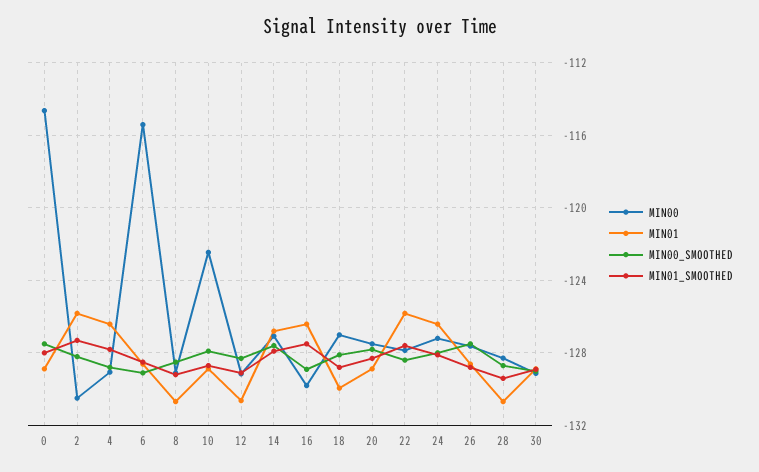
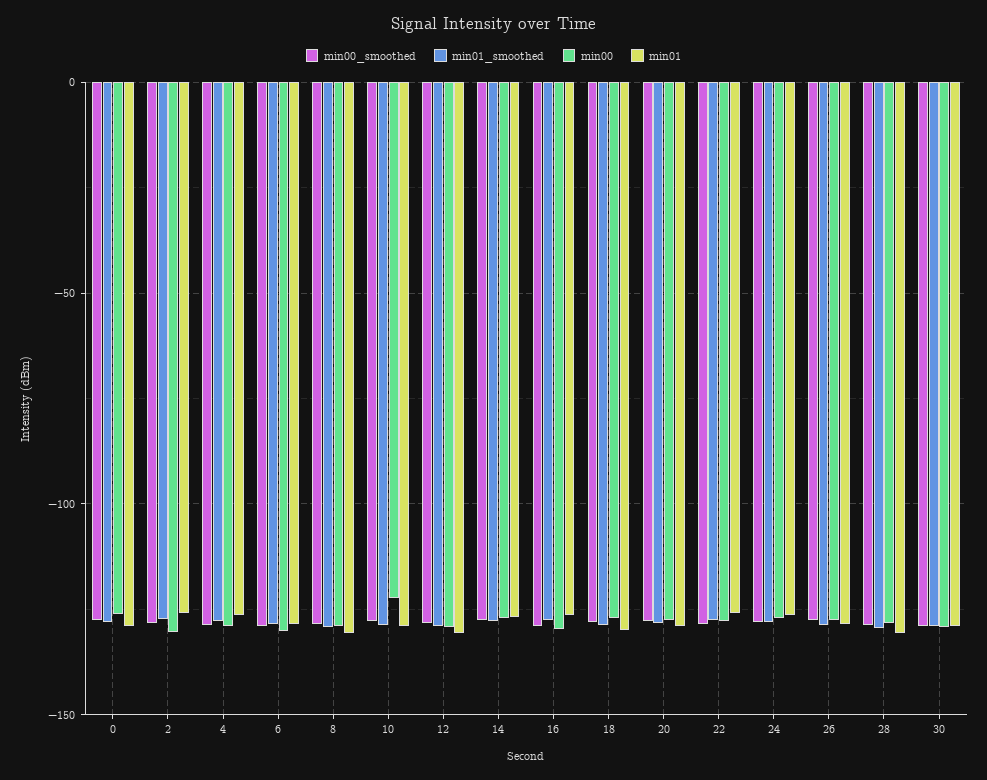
  {
    "MIN00": {
-     "0": -114.5,
+     "0": -125,
      "2": -130.5,
      "4": -129,
-     "6": -115.5,
+     "6": -130,
      "8": -129,
      "10": -122.5,
      "12": -129,
      "14": -127,
      "16": -130,
      "18": -127,
      "20": -127.5,
      "22": -128,
      "24": -127,
      "26": -127.5,
      "28": -128.5,
      "30": -129
    },
    "MIN01": {
      "0": -129,
      "2": -126,
      "4": -126.5,
      "6": -128.5,
      "8": -130.5,
      "10": -129,
      "12": -130.5,
      "14": -127,
      "16": -126.5,
      "18": -130,
      "20": -129,
      "22": -126,
      "24": -126.5,
      "26": -128.5,
      "28": -130.5,
      "30": -129
    },
    "MIN00_SMOOTHED": {
      "0": -127.5,
      "2": -128,
      "4": -129,
      "6": -129,
      "8": -128.5,
      "10": -128,
      "12": -128.5,
      "14": -127.5,
      "16": -129,
      "18": -128,
      "20": -128,
      "22": -128.5,
      "24": -128,
      "26": -127.5,
      "28": -128.5,
      "30": -129
    },
    "MIN01_SMOOTHED": {
      "0": -128,
      "2": -127.5,
      "4": -128,
      "6": -128.5,
      "8": -129,
      "10": -128.5,
      "12": -129,
      "14": -128,
      "16": -127.5,
      "18": -129,
      "20": -128.5,
      "22": -127.5,
      "24": -128,
      "26": -129,
      "28": -129.5,
      "30": -129
    }
  }

